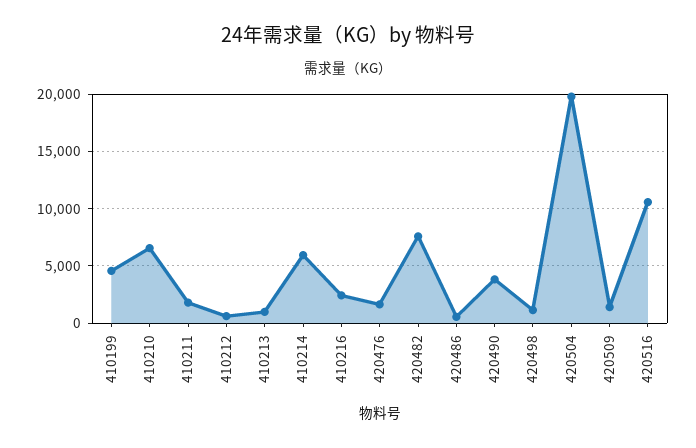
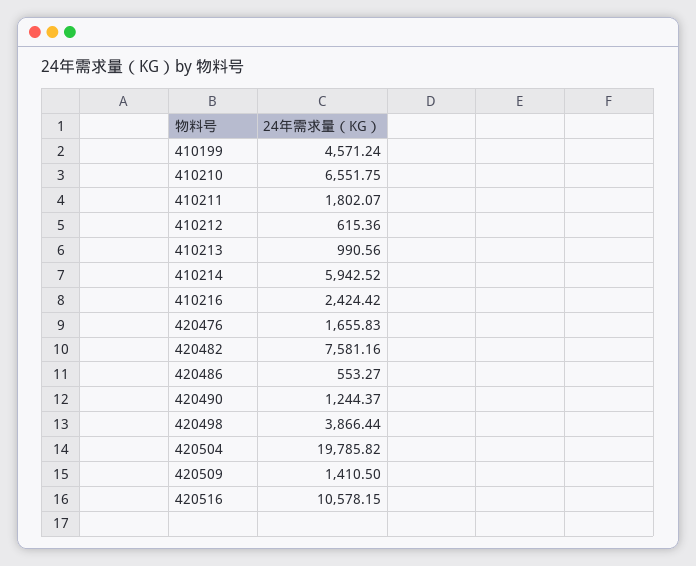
  {
    "410199": 4571.24,
    "410210": 6551.75,
    "410211": 1802.07,
    "410212": 615.36,
    "410213": 990.56,
    "410214": 5942.52,
    "410216": 2424.42,
    "420476": 1655.83,
    "420482": 7581.16,
    "420486": 553.27,
-   "420490": 4000,
+   "420490": 1244.37,
-   "420498": 1000,
+   "420498": 3866.44,
    "420504": 19785.82,
    "420509": 1410.5,
    "420516": 10578.15
  }

